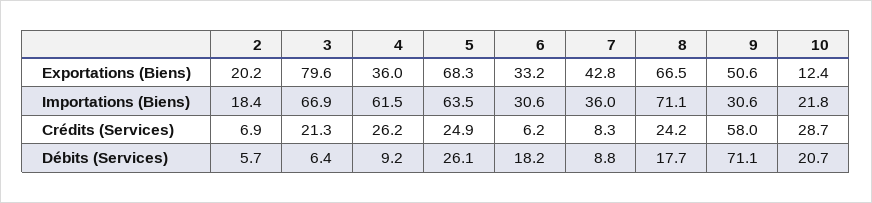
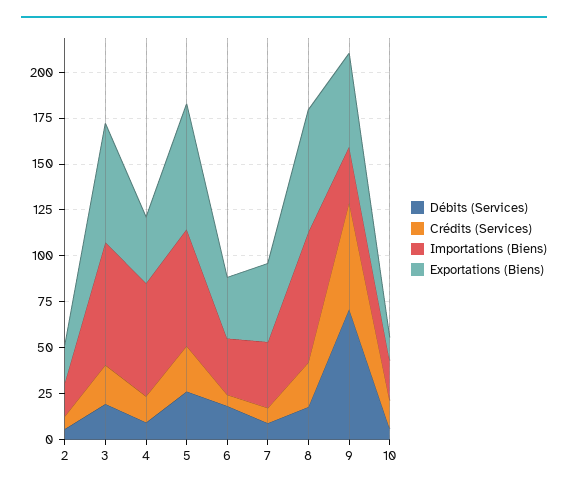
  {
    "Exportations (Biens)": {
      "2": 20.2,
-     "3": 79.6,
+     "3": 65,
      "4": 36,
      "5": 68.3,
      "6": 33.2,
      "7": 42.8,
      "8": 66.5,
      "9": 50.6,
      "10": 12.4
    },
    "Importations (Biens)": {
      "2": 18.4,
      "3": 66.9,
      "4": 61.5,
      "5": 63.5,
      "6": 30.6,
      "7": 36,
      "8": 71.1,
      "9": 30.6,
      "10": 21.8
    },
    "Crédits (Services)": {
      "2": 6.9,
      "3": 21.3,
-     "4": 26.2,
+     "4": 15,
      "5": 24.9,
      "6": 6.2,
      "7": 8.3,
      "8": 24.2,
      "9": 58,
-     "10": 28.7
+     "10": 15
    },
    "Débits (Services)": {
      "2": 5.7,
-     "3": 6.4,
+     "3": 20,
      "4": 9.2,
      "5": 26.1,
      "6": 18.2,
      "7": 8.8,
      "8": 17.7,
      "9": 71.1,
-     "10": 20.7
+     "10": 5
    }
  }

